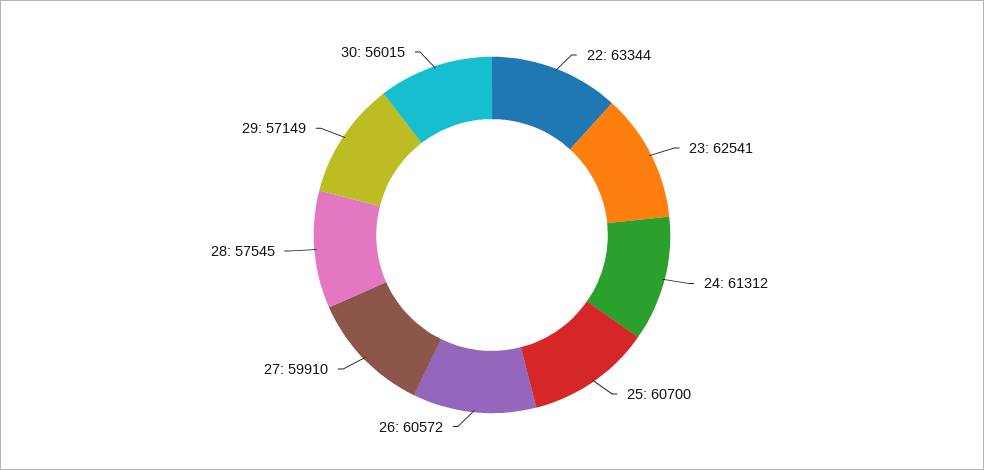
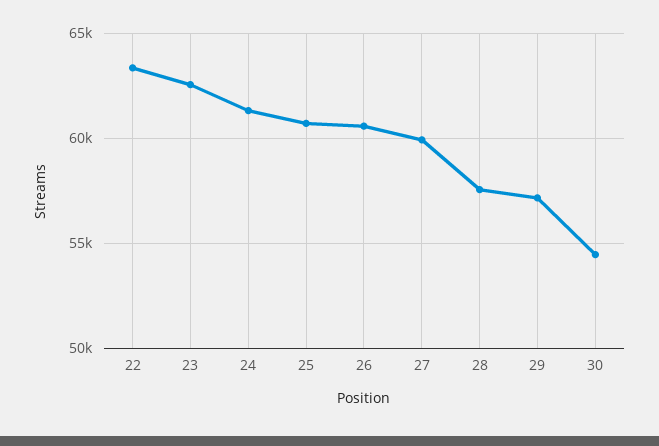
  {
    "22": 63344,
    "23": 62541,
    "24": 61312,
    "25": 60700,
    "26": 60572,
    "27": 59910,
    "28": 57545,
    "29": 57149,
-   "30": 56015
+   "30": 54500
  }

